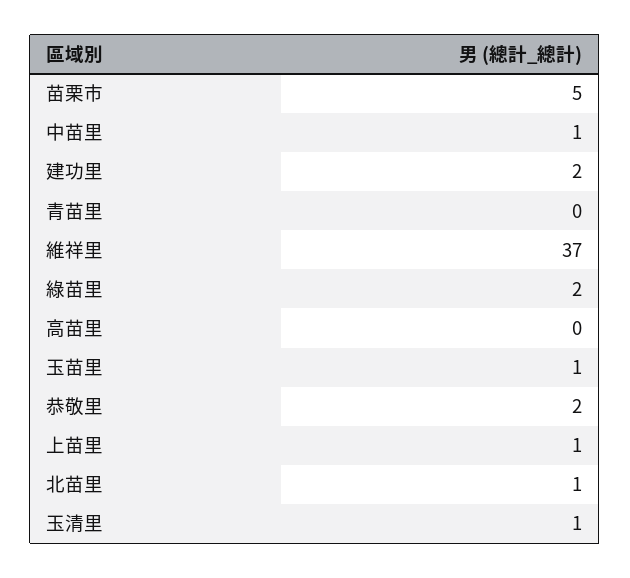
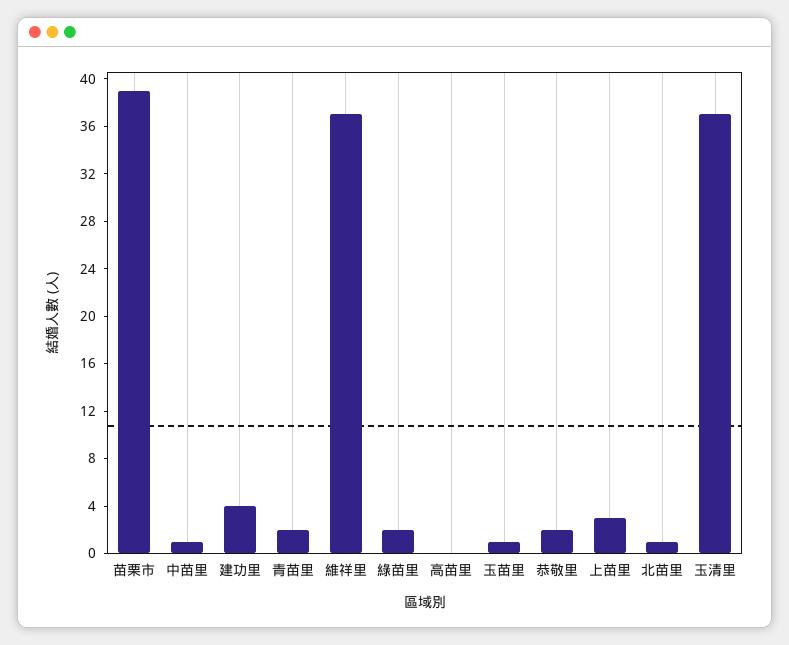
  {
-   "苗栗市": 5,
+   "苗栗市": 39,
    "中苗里": 1,
-   "建功里": 2,
+   "建功里": 4,
-   "青苗里": 0,
+   "青苗里": 2,
    "維祥里": 37,
    "綠苗里": 2,
    "高苗里": 0,
    "玉苗里": 1,
    "恭敬里": 2,
-   "上苗里": 1,
+   "上苗里": 3,
    "北苗里": 1,
-   "玉清里": 1
+   "玉清里": 37
  }

